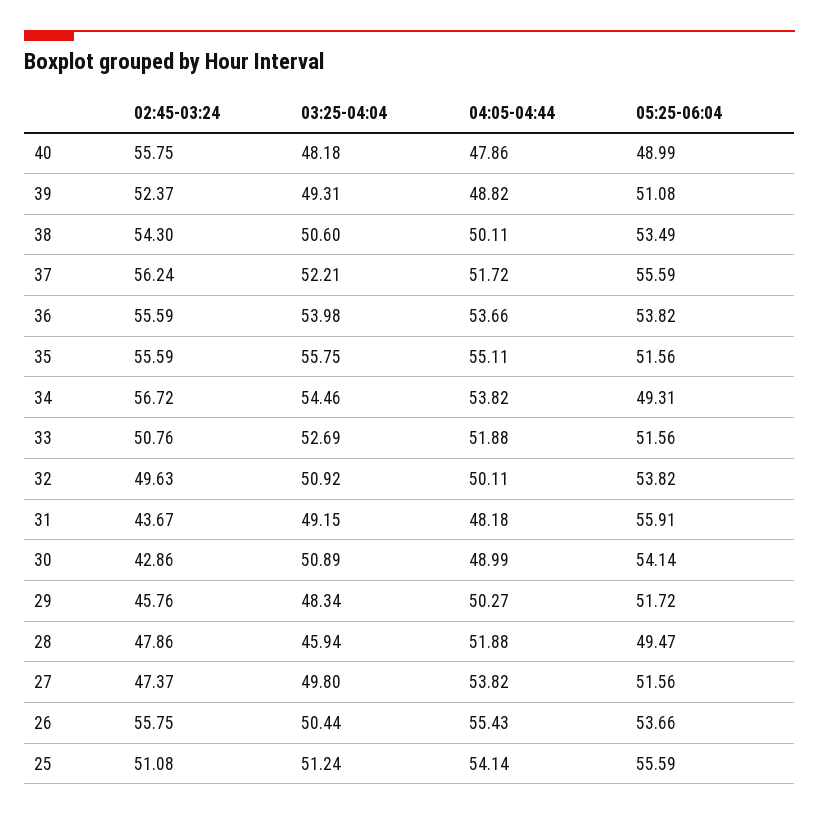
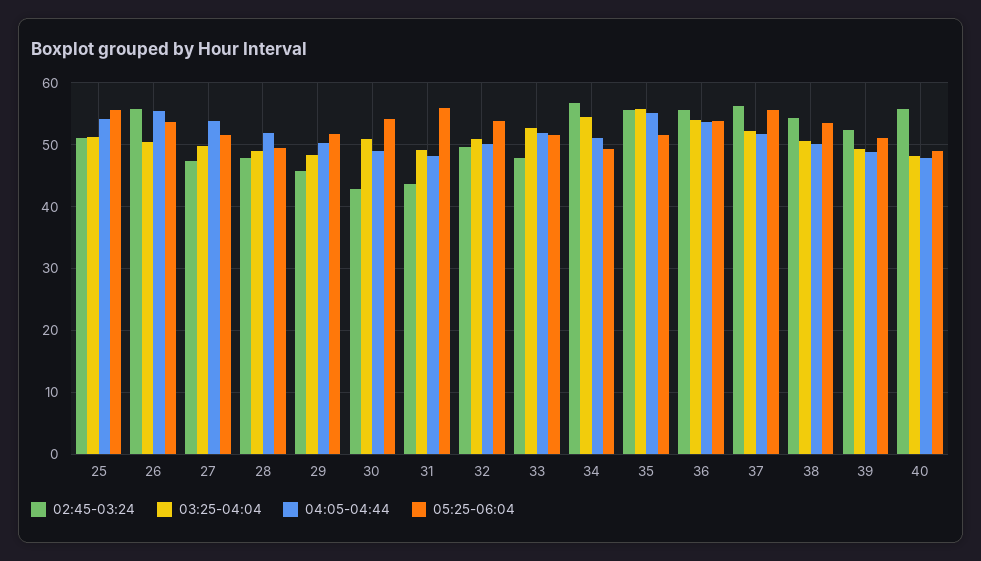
  {
    "02:45-03:24": {
      "40": 55.75,
      "39": 52.37,
      "38": 54.3,
      "37": 56.24,
      "36": 55.59,
      "35": 55.59,
      "34": 56.72,
-     "33": 50.76,
+     "33": 48,
      "32": 49.63,
      "31": 43.67,
      "30": 42.86,
      "29": 45.76,
      "28": 47.86,
      "27": 47.37,
      "26": 55.75,
      "25": 51.08
    },
    "03:25-04:04": {
      "40": 48.18,
      "39": 49.31,
      "38": 50.6,
      "37": 52.21,
      "36": 53.98,
      "35": 55.75,
      "34": 54.46,
      "33": 52.69,
      "32": 50.92,
      "31": 49.15,
      "30": 50.89,
      "29": 48.34,
-     "28": 45.94,
+     "28": 49,
      "27": 49.8,
      "26": 50.44,
      "25": 51.24
    },
    "04:05-04:44": {
      "40": 47.86,
      "39": 48.82,
      "38": 50.11,
      "37": 51.72,
      "36": 53.66,
      "35": 55.11,
-     "34": 53.82,
+     "34": 51,
      "33": 51.88,
      "32": 50.11,
      "31": 48.18,
      "30": 48.99,
      "29": 50.27,
      "28": 51.88,
      "27": 53.82,
      "26": 55.43,
      "25": 54.14
    },
    "05:25-06:04": {
      "40": 48.99,
      "39": 51.08,
      "38": 53.49,
      "37": 55.59,
      "36": 53.82,
      "35": 51.56,
      "34": 49.31,
      "33": 51.56,
      "32": 53.82,
      "31": 55.91,
      "30": 54.14,
      "29": 51.72,
      "28": 49.47,
      "27": 51.56,
      "26": 53.66,
      "25": 55.59
    }
  }

